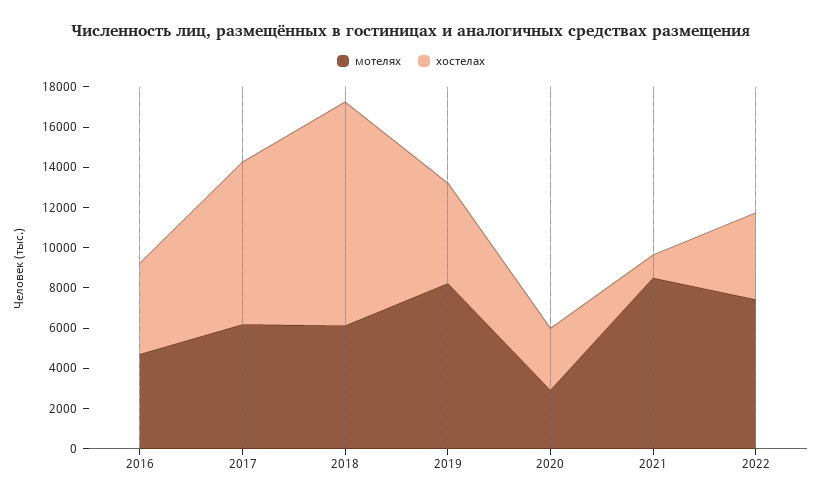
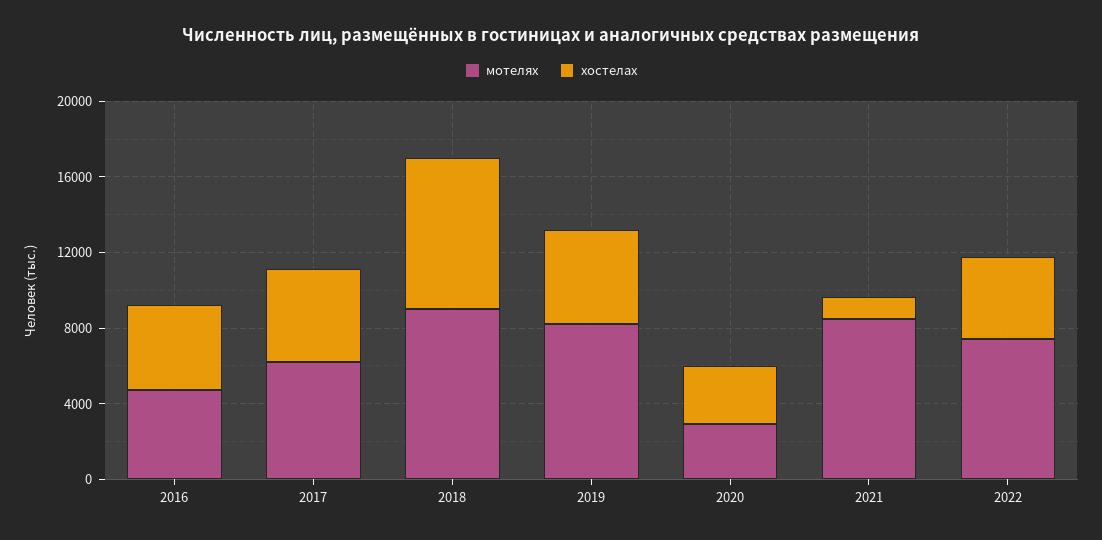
  {
    "мотелях": {
      "2016": 4500,
      "2017": 6000,
-     "2018": 6000,
+     "2018": 9000,
      "2019": 8000,
      "2020": 3000,
      "2021": 8500,
      "2022": 7500
    },
    "хостелах": {
      "2016": 4500,
-     "2017": 8000,
+     "2017": 5000,
-     "2018": 11000,
+     "2018": 8000,
      "2019": 5000,
      "2020": 3000,
      "2021": 1000,
      "2022": 4500
    }
  }

